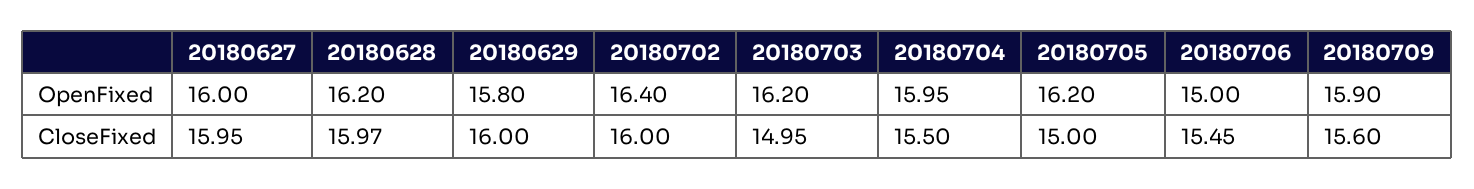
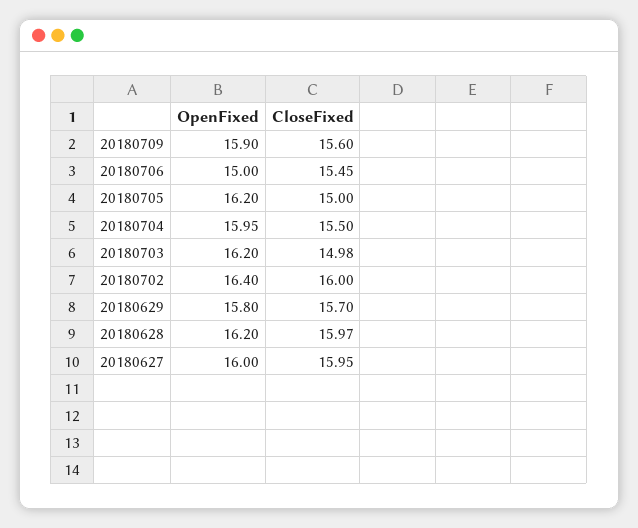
  {
    "20180627": {
      "OpenFixed": 16,
      "CloseFixed": 15.95
    },
    "20180628": {
      "OpenFixed": 16.2,
      "CloseFixed": 15.97
    },
    "20180629": {
      "OpenFixed": 15.8,
-     "CloseFixed": 16
+     "CloseFixed": 15.7
    },
    "20180702": {
      "OpenFixed": 16.4,
      "CloseFixed": 16
    },
    "20180703": {
      "OpenFixed": 16.2,
-     "CloseFixed": 14.95
+     "CloseFixed": 14.98
    },
    "20180704": {
      "OpenFixed": 15.95,
      "CloseFixed": 15.5
    },
    "20180705": {
      "OpenFixed": 16.2,
      "CloseFixed": 15
    },
    "20180706": {
      "OpenFixed": 15,
      "CloseFixed": 15.45
    },
    "20180709": {
      "OpenFixed": 15.9,
      "CloseFixed": 15.6
    }
  }

